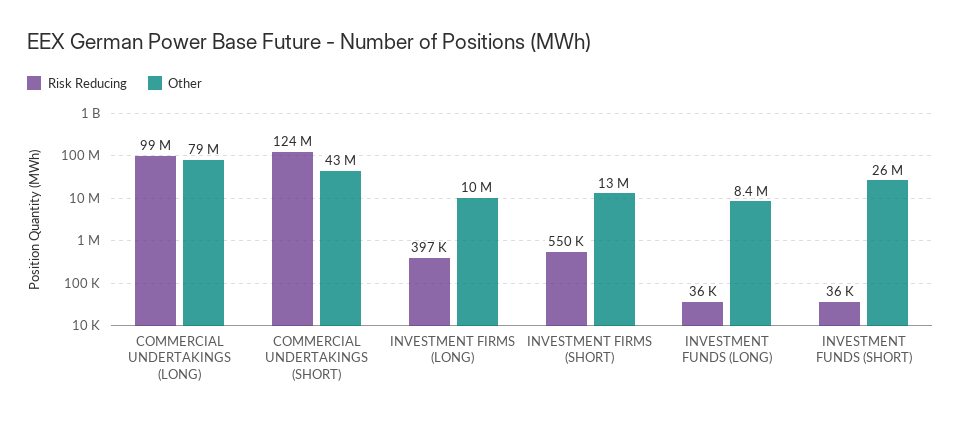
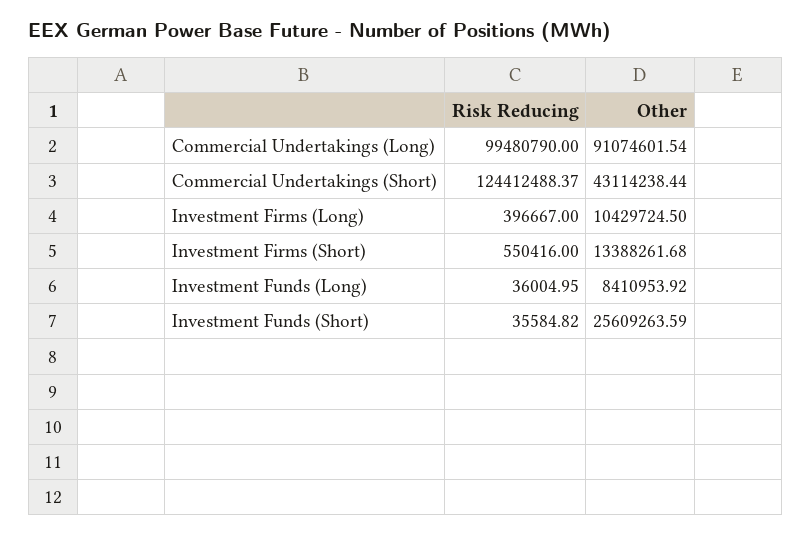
  {
    "Risk Reducing": {
      "COMMERCIAL UNDERTAKINGS (LONG)": 99480790,
      "COMMERCIAL UNDERTAKINGS (SHORT)": 124412488.37,
      "INVESTMENT FIRMS (LONG)": 396667,
      "INVESTMENT FIRMS (SHORT)": 550416,
      "INVESTMENT FUNDS (LONG)": 36004.95,
      "INVESTMENT FUNDS (SHORT)": 35584.82
    },
    "Other": {
-     "COMMERCIAL UNDERTAKINGS (LONG)": 79000000,
+     "COMMERCIAL UNDERTAKINGS (LONG)": 91074601.54,
      "COMMERCIAL UNDERTAKINGS (SHORT)": 43114238.44,
      "INVESTMENT FIRMS (LONG)": 10429724.5,
      "INVESTMENT FIRMS (SHORT)": 13388261.68,
      "INVESTMENT FUNDS (LONG)": 8410953.92,
      "INVESTMENT FUNDS (SHORT)": 25609263.59
    }
  }

